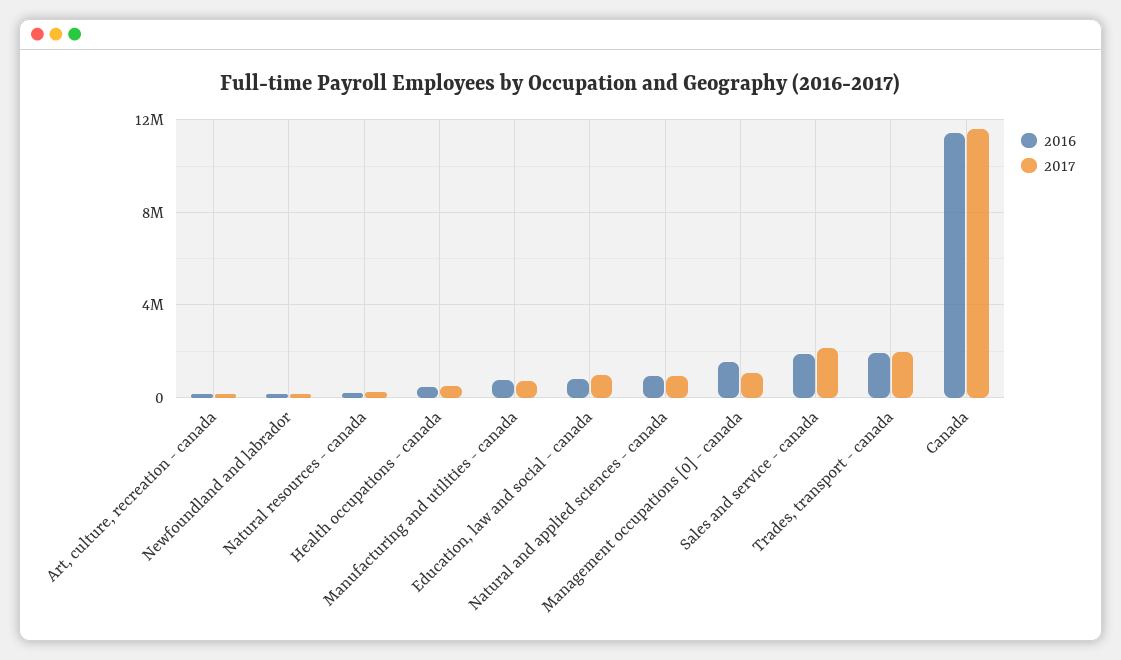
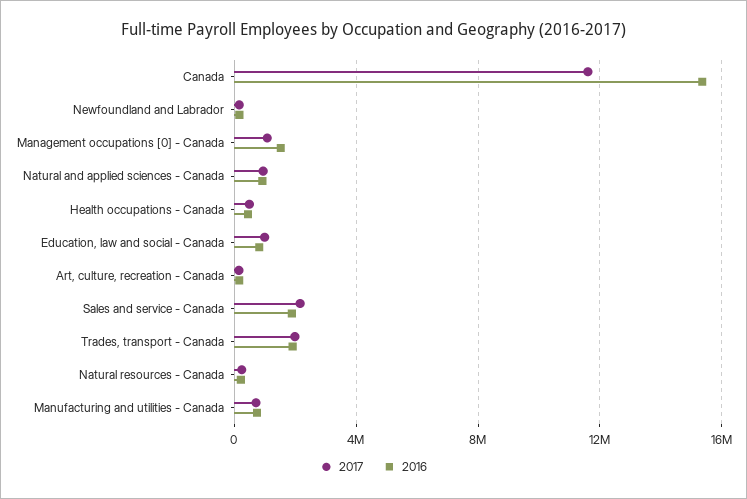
  {
    "2016": {
      "Art, culture, recreation - canada": 0,
      "Newfoundland and labrador": 0,
      "Natural resources - canada": 0,
      "Health occupations - canada": 500000,
      "Manufacturing and utilities - canada": 500000,
      "Education, law and social - canada": 1000000,
      "Natural and applied sciences - canada": 1000000,
      "Management occupations [0] - canada": 1500000,
      "Sales and service - canada": 2000000,
      "Trades, transport - canada": 2000000,
-     "Canada": 11500000
+     "Canada": 15500000
    },
    "2017": {
      "Art, culture, recreation - canada": 0,
      "Newfoundland and labrador": 0,
      "Natural resources - canada": 0,
      "Health occupations - canada": 500000,
      "Manufacturing and utilities - canada": 500000,
      "Education, law and social - canada": 1000000,
      "Natural and applied sciences - canada": 1000000,
      "Management occupations [0] - canada": 1000000,
      "Sales and service - canada": 2000000,
      "Trades, transport - canada": 2000000,
      "Canada": 11500000
    }
  }

